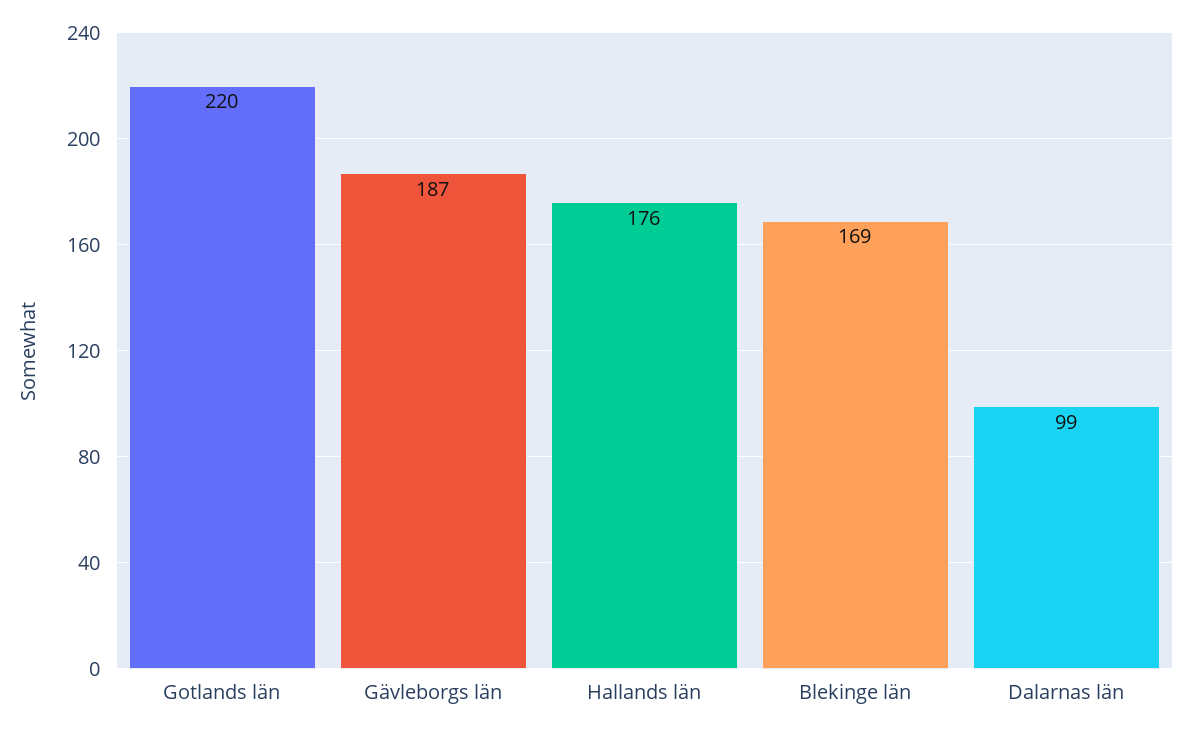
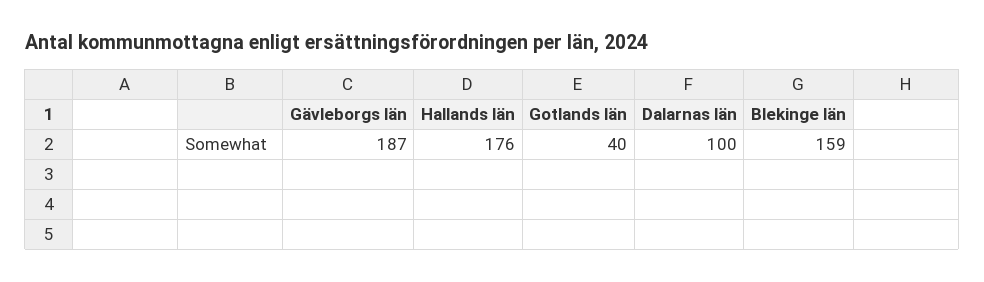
  {
-   "Gotlands län": 220,
+   "Gotlands län": 40,
    "Gävleborgs län": 187,
    "Hallands län": 176,
-   "Blekinge län": 169,
+   "Blekinge län": 159,
-   "Dalarnas län": 99
+   "Dalarnas län": 100
  }

